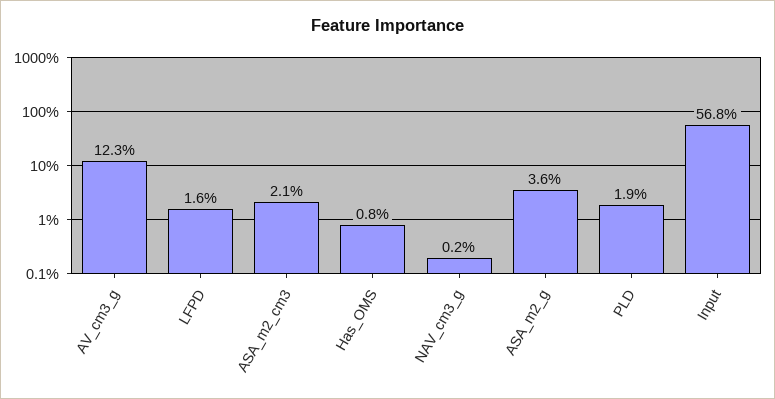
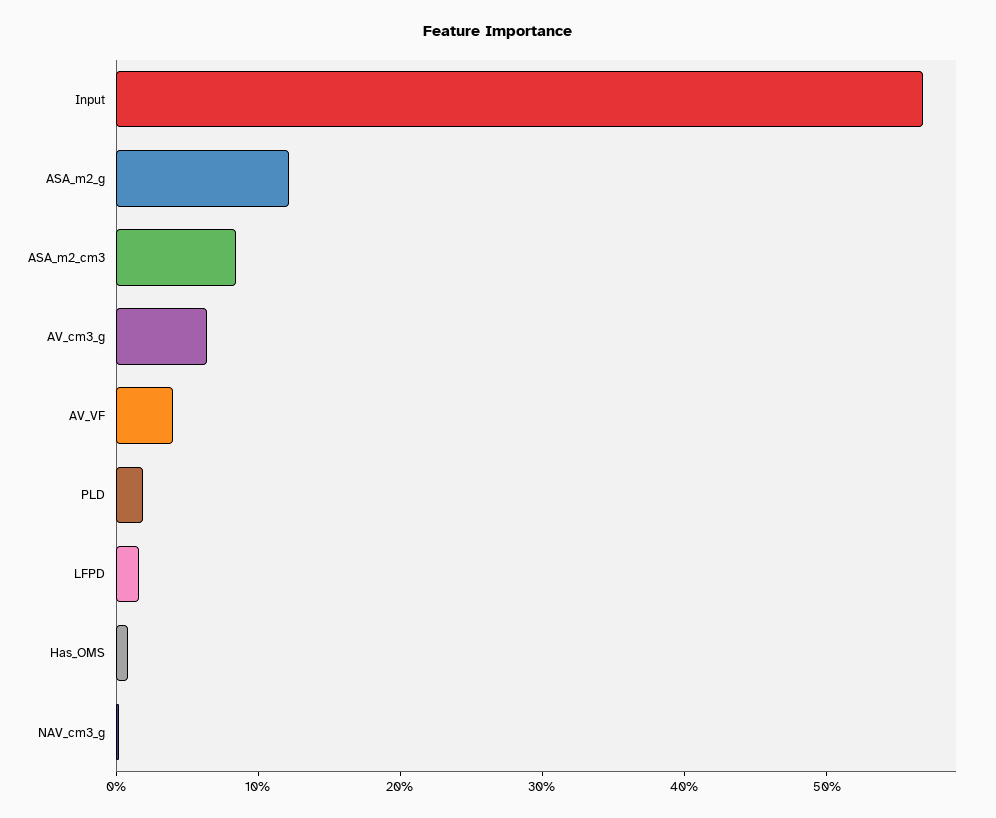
  {
-   "AV_cm3_g": 12.3,
+   "AV_cm3_g": 6,
    "LFPD": 1.6,
-   "ASA_m2_cm3": 2.1,
+   "ASA_m2_cm3": 8,
    "Has_OMS": 0.8,
    "NAV_cm3_g": 0.2,
-   "ASA_m2_g": 3.6,
+   "ASA_m2_g": 12,
    "PLD": 1.9,
-   "Input": 56.8
+   "Input": 56.8,
+   "AV_VF": 4
  }

